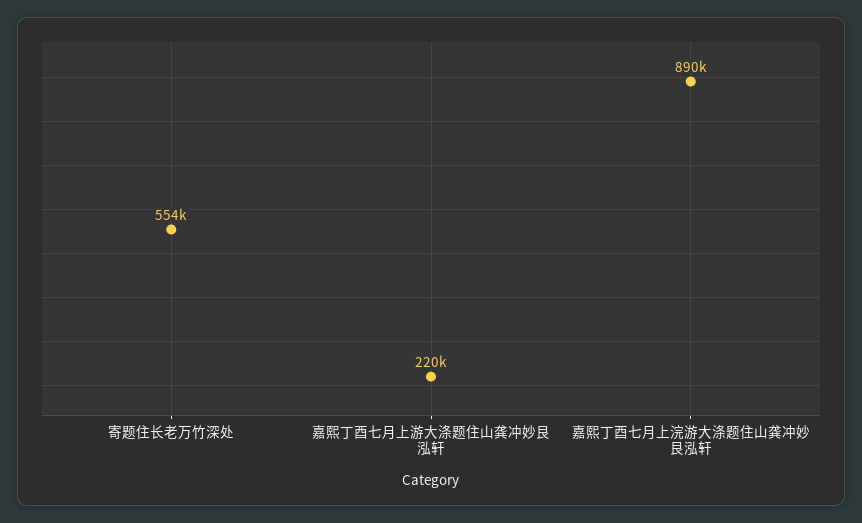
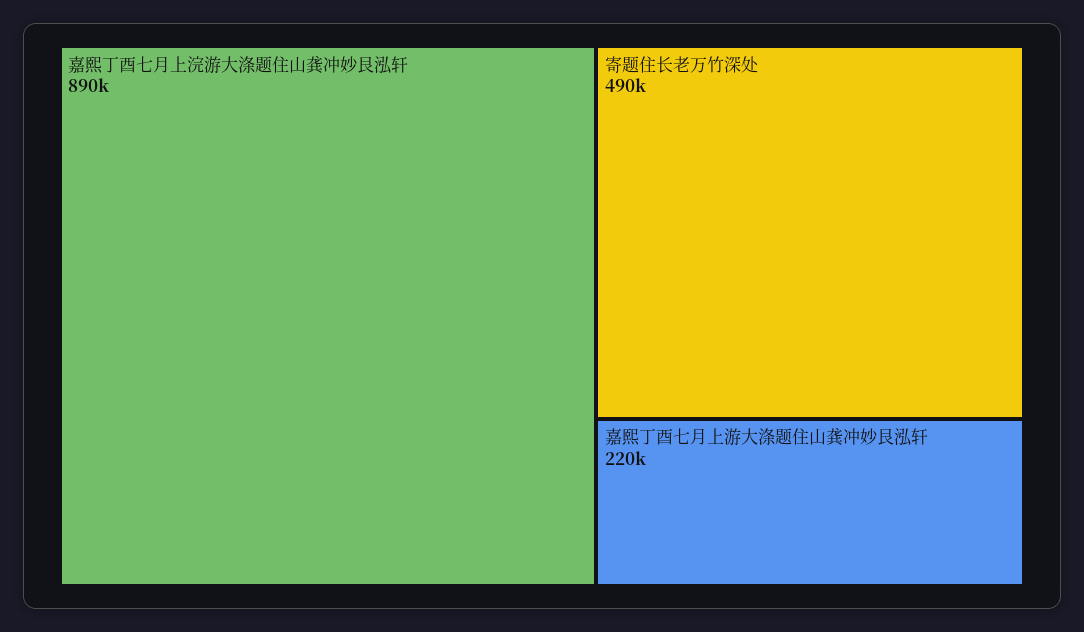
  {
-   "寄题住长老万竹深处": 554000,
+   "寄题住长老万竹深处": 490000,
    "嘉熙丁酉七月上游大涤题住山龚冲妙艮泓轩": 220000,
    "嘉熙丁酉七月上浣游大涤题住山龚冲妙艮泓轩": 890000
  }

